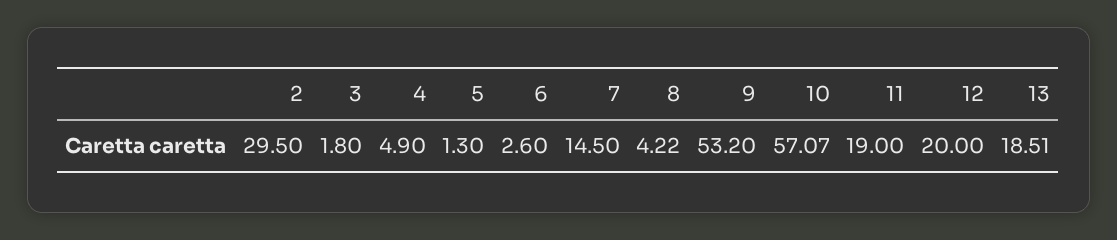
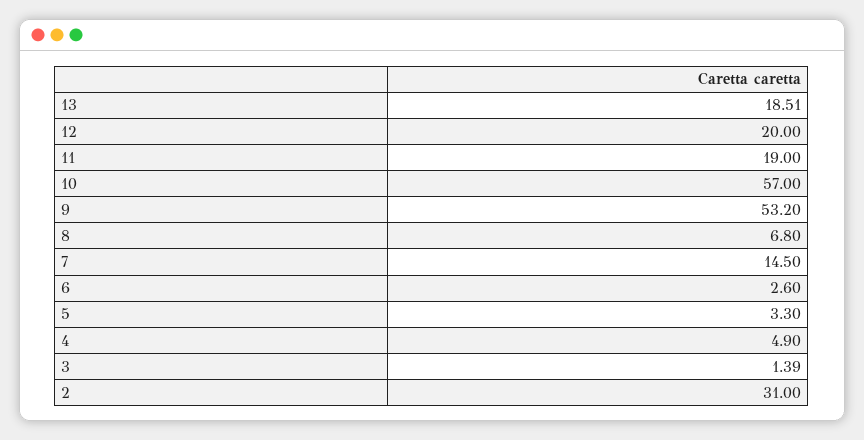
  {
-   "2": 29.5,
+   "2": 31,
-   "3": 1.8,
+   "3": 1.39,
    "4": 4.9,
-   "5": 1.3,
+   "5": 3.3,
    "6": 2.6,
    "7": 14.5,
-   "8": 4.22,
+   "8": 6.8,
    "9": 53.2,
-   "10": 57.07,
+   "10": 57,
    "11": 19,
    "12": 20,
    "13": 18.51
  }

